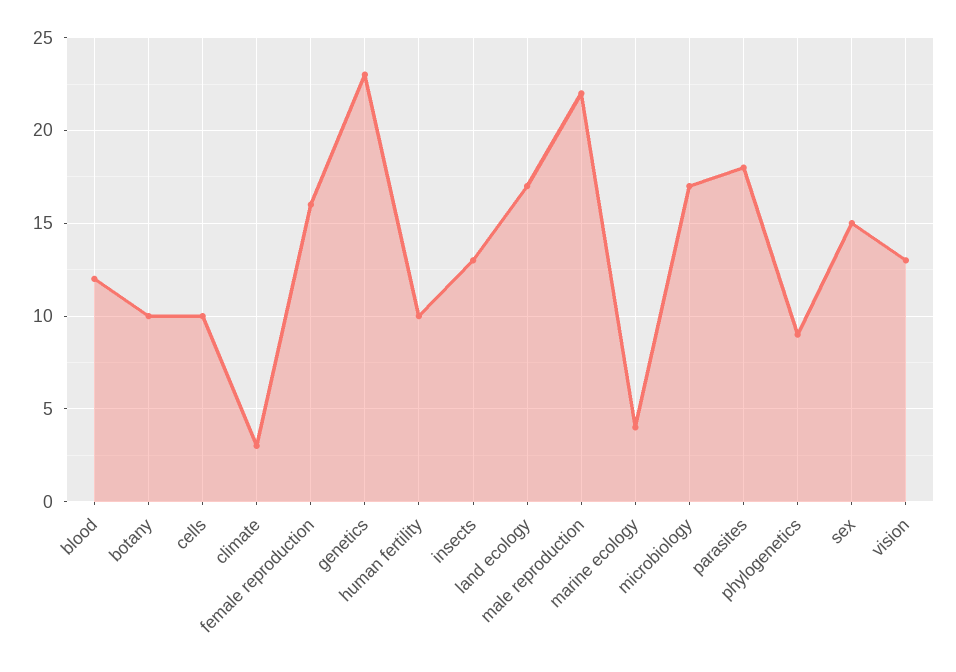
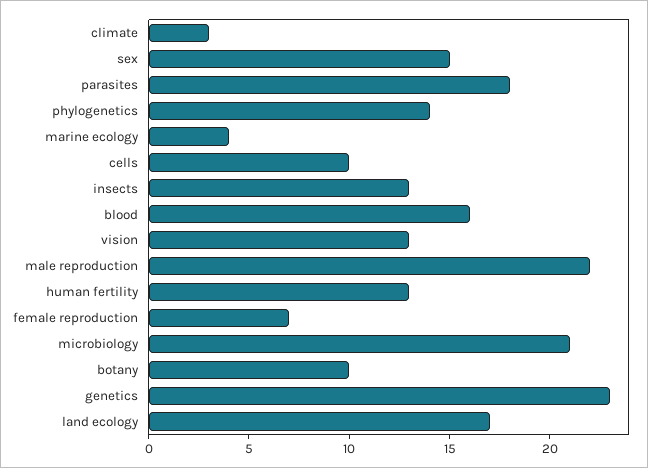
  {
-   "blood": 12,
+   "blood": 16,
    "botany": 10,
    "cells": 10,
    "climate": 3,
-   "female reproduction": 16,
+   "female reproduction": 7,
    "genetics": 23,
-   "human fertility": 10,
+   "human fertility": 13,
    "insects": 13,
    "land ecology": 17,
    "male reproduction": 22,
    "marine ecology": 4,
-   "microbiology": 17,
+   "microbiology": 21,
    "parasites": 18,
-   "phylogenetics": 9,
+   "phylogenetics": 14,
    "sex": 15,
    "vision": 13
  }

